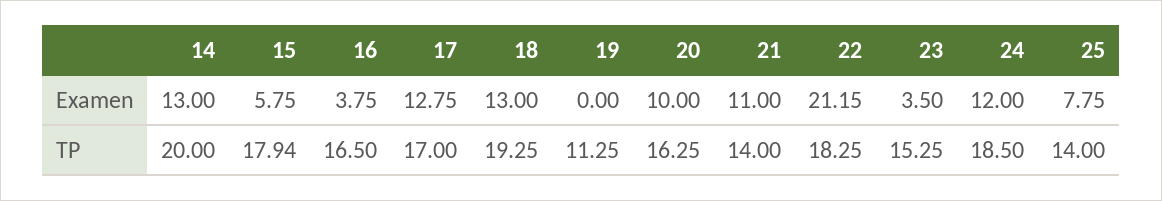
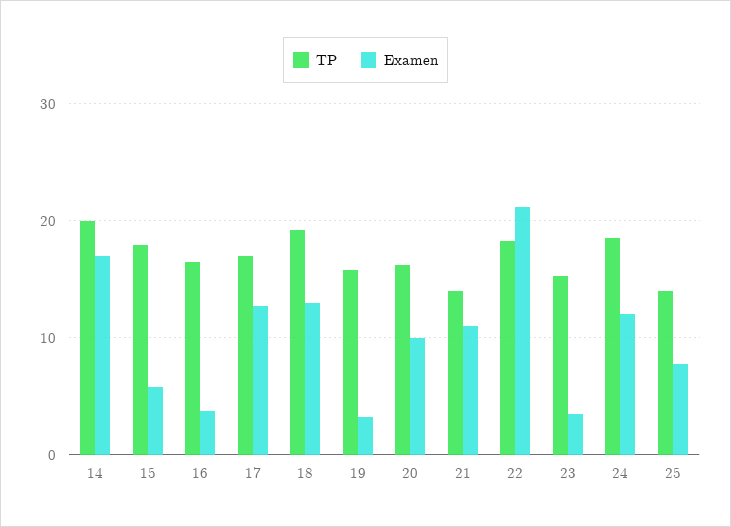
  {
    "Examen": {
-     "14": 13,
+     "14": 17,
      "15": 5.75,
      "16": 3.75,
      "17": 12.75,
      "18": 13,
-     "19": 0,
+     "19": 3,
      "20": 10,
      "21": 11,
      "22": 21.15,
      "23": 3.5,
      "24": 12,
      "25": 7.75
    },
    "TP": {
      "14": 20,
      "15": 17.94,
      "16": 16.5,
      "17": 17,
      "18": 19.25,
-     "19": 11.25,
+     "19": 16,
      "20": 16.25,
      "21": 14,
      "22": 18.25,
      "23": 15.25,
      "24": 18.5,
      "25": 14
    }
  }

